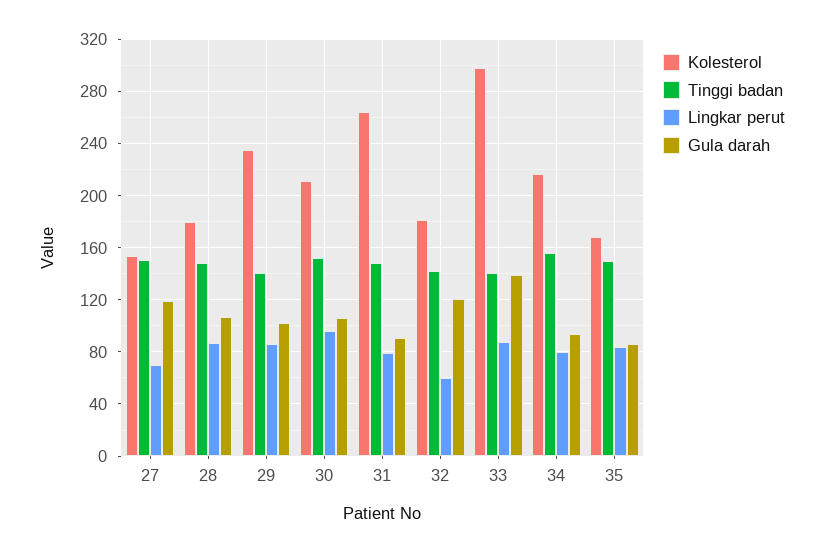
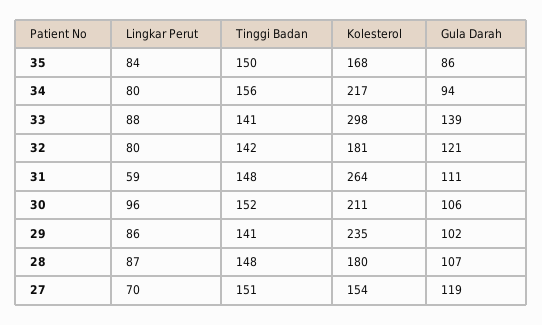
  {
    "Kolesterol": {
      "27": 154,
      "28": 180,
      "29": 235,
      "30": 211,
      "31": 264,
      "32": 181,
      "33": 298,
      "34": 217,
      "35": 168
    },
    "Tinggi badan": {
      "27": 151,
      "28": 148,
      "29": 141,
      "30": 152,
      "31": 148,
      "32": 142,
      "33": 141,
      "34": 156,
      "35": 150
    },
    "Lingkar perut": {
      "27": 70,
      "28": 87,
      "29": 86,
      "30": 96,
-     "31": 80,
+     "31": 59,
-     "32": 60,
+     "32": 80,
      "33": 88,
      "34": 80,
      "35": 84
    },
    "Gula darah": {
      "27": 119,
      "28": 107,
      "29": 102,
      "30": 106,
-     "31": 90,
+     "31": 111,
      "32": 121,
      "33": 139,
      "34": 94,
      "35": 86
    }
  }

